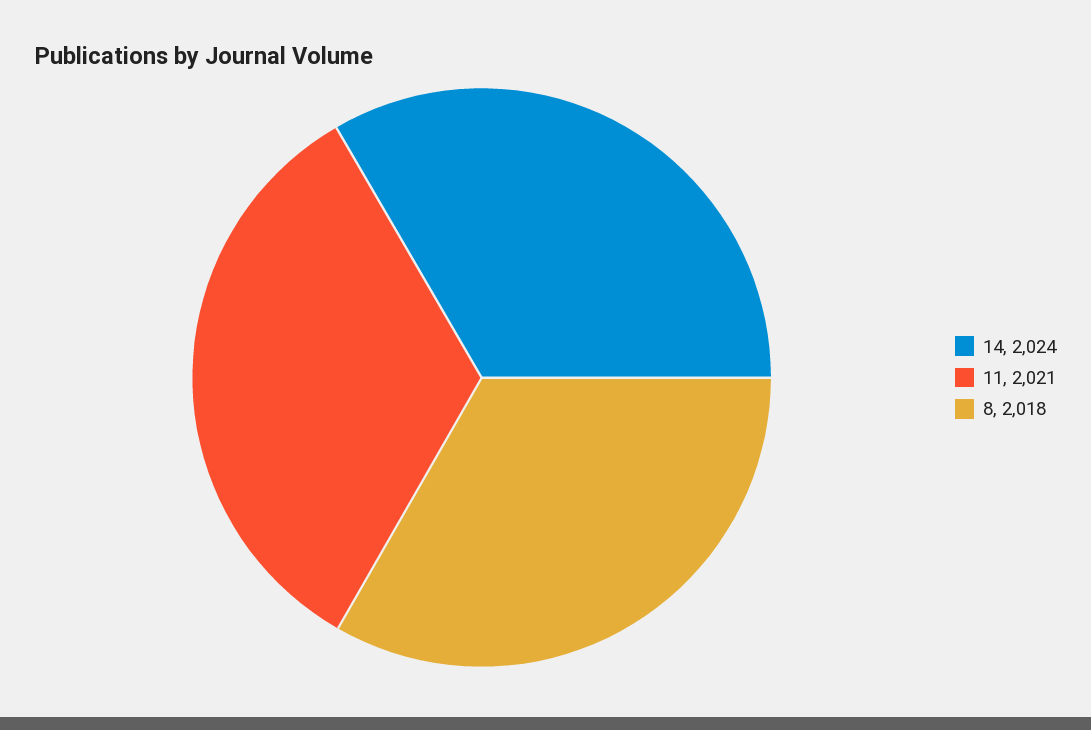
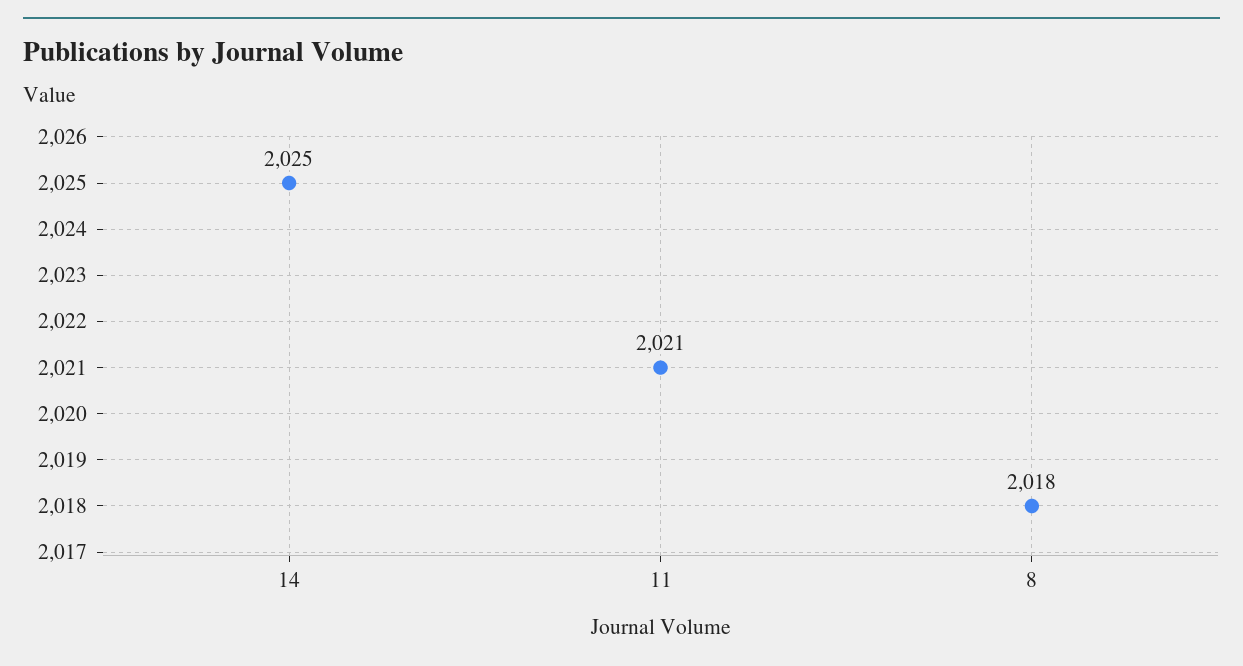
  {
-   "14": 2024,
+   "14": 2025,
    "11": 2021,
    "8": 2018
  }

